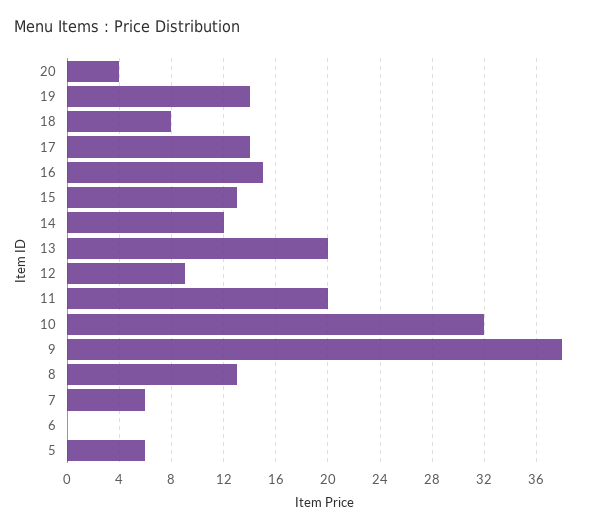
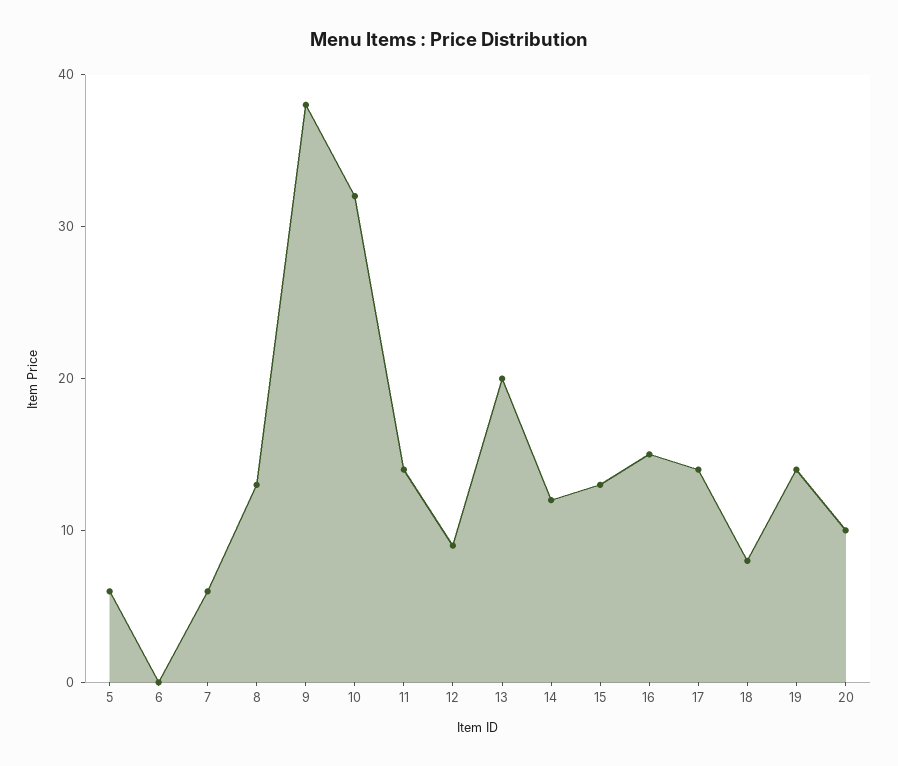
  {
-   "20": 4,
+   "20": 10,
    "19": 14,
    "18": 8,
    "17": 14,
    "16": 15,
    "15": 13,
    "14": 12,
    "13": 20,
    "12": 9,
-   "11": 20,
+   "11": 14,
    "10": 32,
    "9": 38,
    "8": 13,
    "7": 6,
    "6": 0,
    "5": 6
  }

